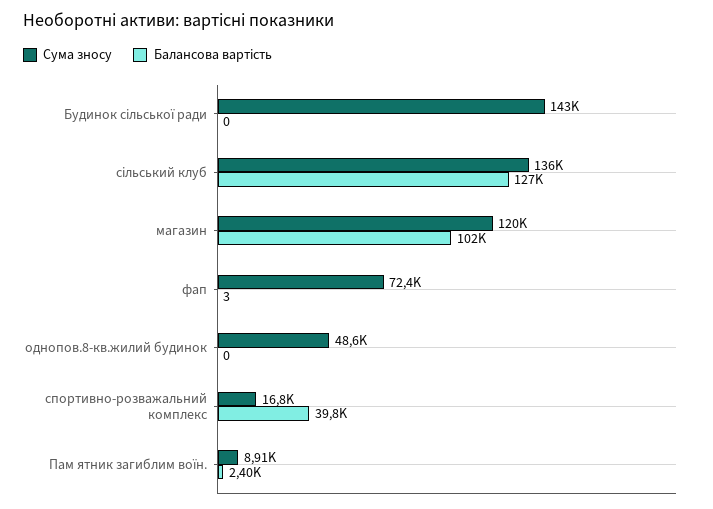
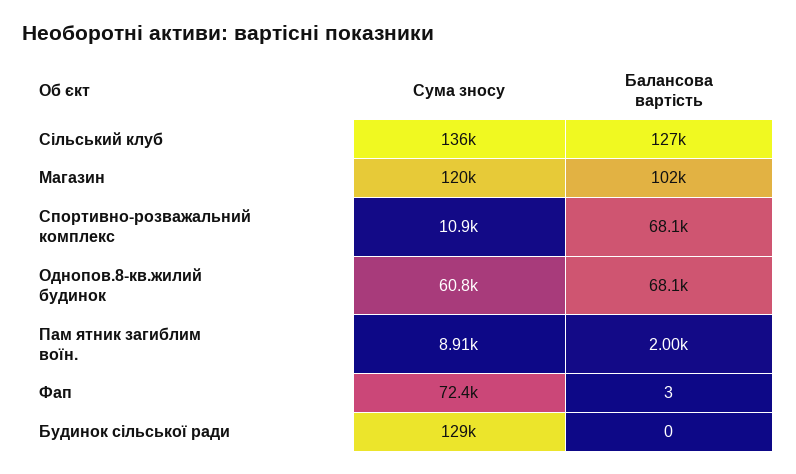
  {
    "Сума зносу": {
-     "Будинок сільської ради": 143000,
+     "Будинок сільської ради": 129000,
      "сільський клуб": 136000,
      "магазин": 120000,
      "фап": 72400,
-     "однопов.8-кв.жилий будинок": 48600,
+     "однопов.8-кв.жилий будинок": 60800,
-     "спортивно-розважальний комплекс": 16800,
+     "спортивно-розважальний комплекс": 10900,
      "Пам ятник загиблим воїн.": 8910
    },
    "Балансова вартість": {
      "Будинок сільської ради": 0,
      "сільський клуб": 127000,
      "магазин": 102000,
      "фап": 3,
-     "однопов.8-кв.жилий будинок": 0,
+     "однопов.8-кв.жилий будинок": 68100,
-     "спортивно-розважальний комплекс": 39800,
+     "спортивно-розважальний комплекс": 68100,
-     "Пам ятник загиблим воїн.": 2400
+     "Пам ятник загиблим воїн.": 2000
    }
  }

